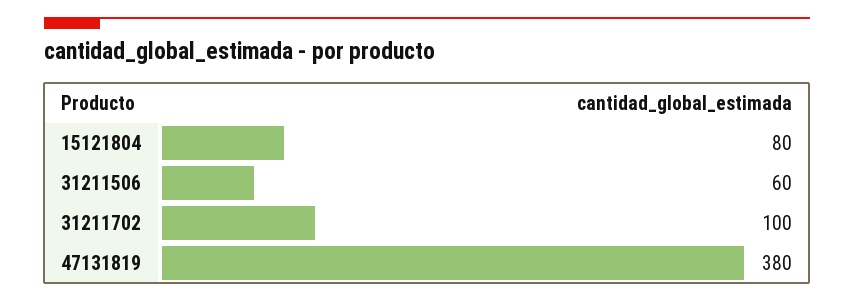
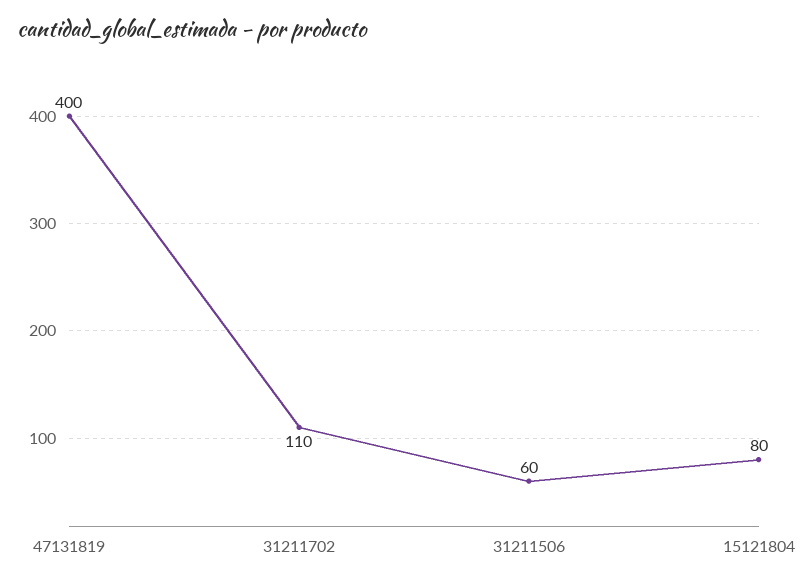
  {
    "15121804": 80,
    "31211506": 60,
-   "31211702": 100,
+   "31211702": 110,
-   "47131819": 380
+   "47131819": 400
  }

